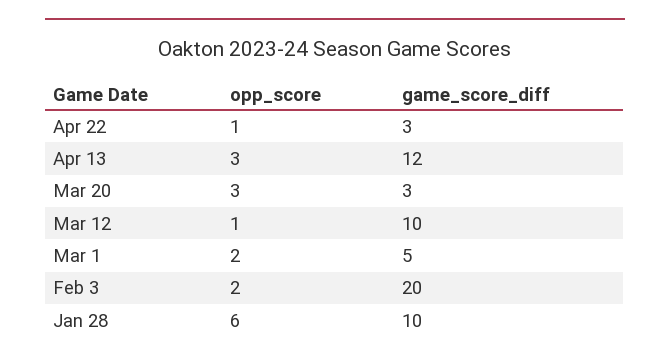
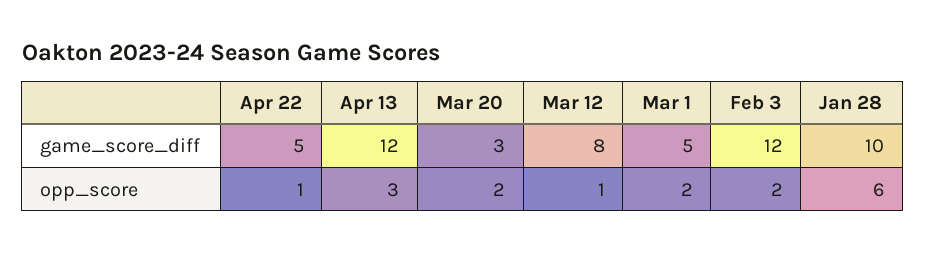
  {
    "opp_score": {
      "Apr 22": 1,
      "Apr 13": 3,
-     "Mar 20": 3,
+     "Mar 20": 2,
      "Mar 12": 1,
      "Mar 1": 2,
      "Feb 3": 2,
      "Jan 28": 6
    },
    "game_score_diff": {
-     "Apr 22": 3,
+     "Apr 22": 5,
      "Apr 13": 12,
      "Mar 20": 3,
-     "Mar 12": 10,
+     "Mar 12": 8,
      "Mar 1": 5,
-     "Feb 3": 20,
+     "Feb 3": 12,
      "Jan 28": 10
    }
  }

